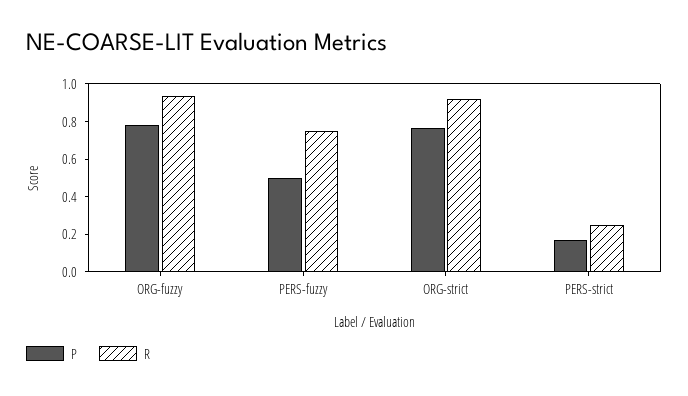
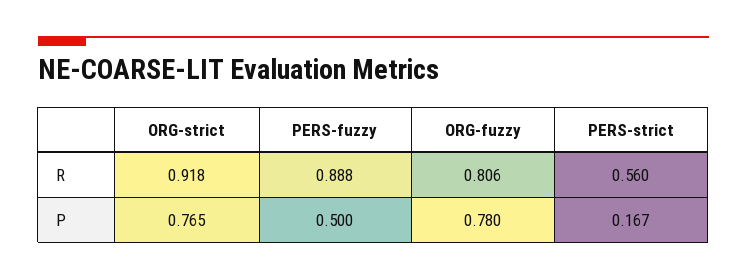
  {
    "P": {
      "ORG-fuzzy": 0.78,
      "PERS-fuzzy": 0.5,
      "ORG-strict": 0.765,
      "PERS-strict": 0.167
    },
    "R": {
-     "ORG-fuzzy": 0.95,
+     "ORG-fuzzy": 0.806,
-     "PERS-fuzzy": 0.75,
+     "PERS-fuzzy": 0.888,
      "ORG-strict": 0.918,
-     "PERS-strict": 0.25
+     "PERS-strict": 0.56
    }
  }

